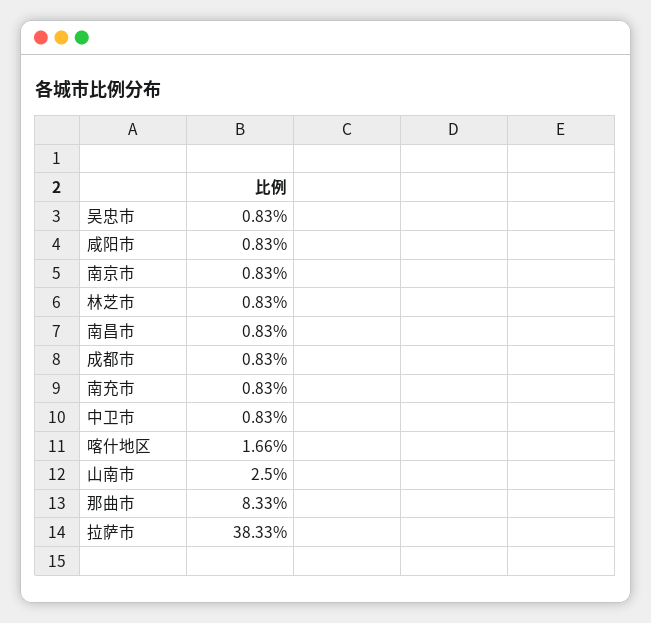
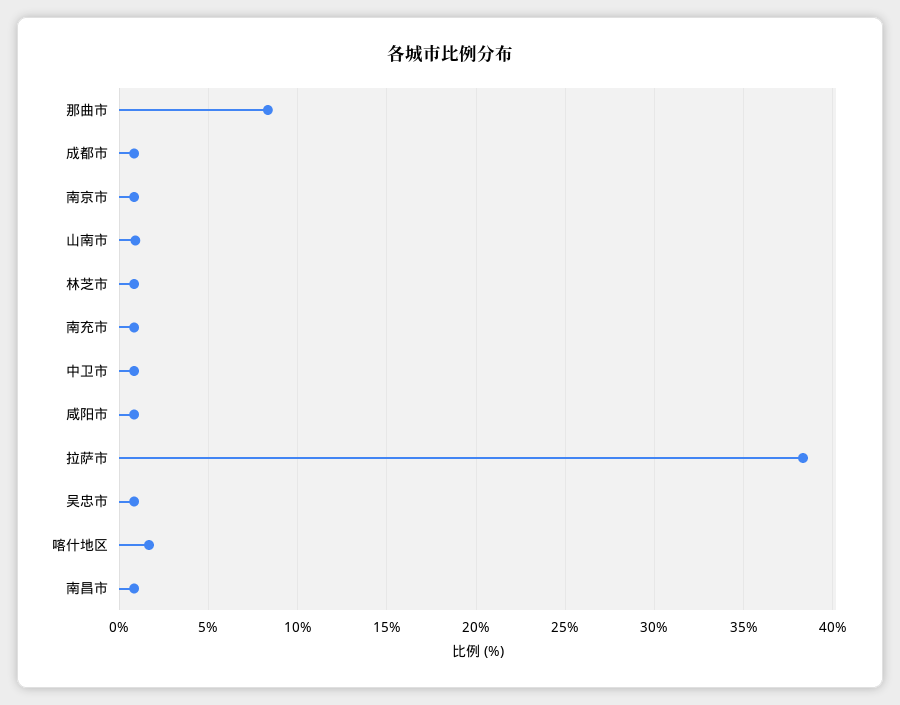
  {
    "吴忠市": 0.83,
    "咸阳市": 0.83,
    "南京市": 0.83,
    "林芝市": 0.83,
    "南昌市": 0.83,
    "成都市": 0.83,
    "南充市": 0.83,
    "中卫市": 0.83,
    "喀什地区": 1.66,
-   "山南市": 2.5,
+   "山南市": 1,
    "那曲市": 8.33,
    "拉萨市": 38.33
  }

